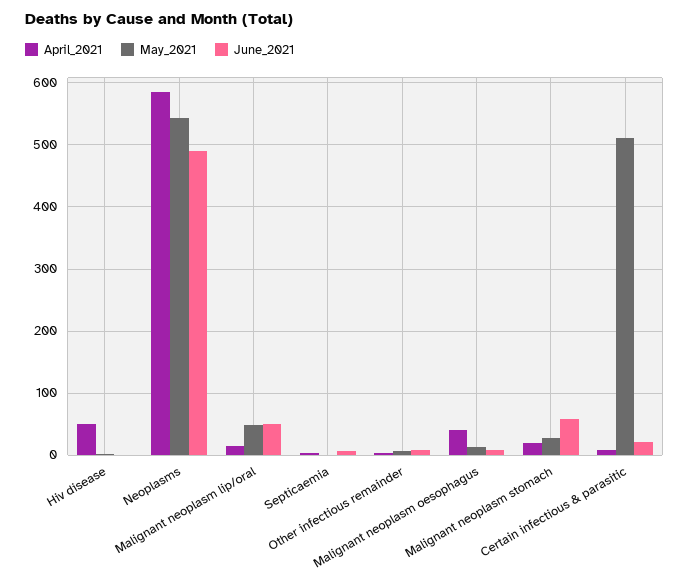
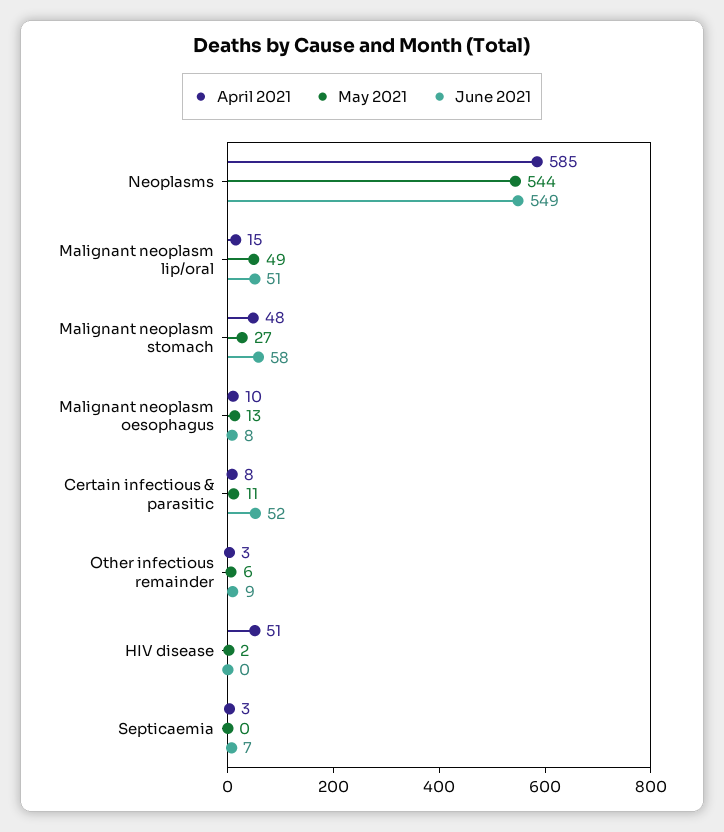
  {
    "April_2021": {
      "Hiv disease": 51,
      "Neoplasms": 585,
      "Malignant neoplasm lip/oral": 15,
      "Septicaemia": 3,
      "Other infectious remainder": 3,
-     "Malignant neoplasm oesophagus": 40,
+     "Malignant neoplasm oesophagus": 10,
-     "Malignant neoplasm stomach": 20,
+     "Malignant neoplasm stomach": 48,
      "Certain infectious & parasitic": 8
    },
    "May_2021": {
      "Hiv disease": 2,
      "Neoplasms": 544,
      "Malignant neoplasm lip/oral": 49,
      "Septicaemia": 0,
      "Other infectious remainder": 6,
      "Malignant neoplasm oesophagus": 13,
      "Malignant neoplasm stomach": 27,
-     "Certain infectious & parasitic": 510
+     "Certain infectious & parasitic": 11
    },
    "June_2021": {
      "Hiv disease": 0,
-     "Neoplasms": 490,
+     "Neoplasms": 549,
      "Malignant neoplasm lip/oral": 51,
      "Septicaemia": 7,
      "Other infectious remainder": 9,
      "Malignant neoplasm oesophagus": 8,
      "Malignant neoplasm stomach": 58,
-     "Certain infectious & parasitic": 20
+     "Certain infectious & parasitic": 52
    }
  }

